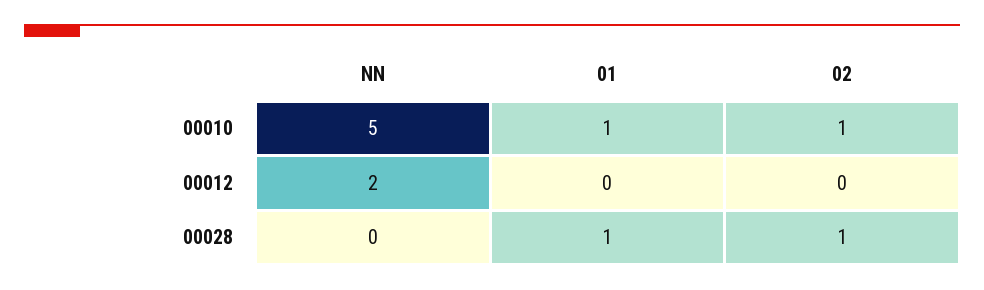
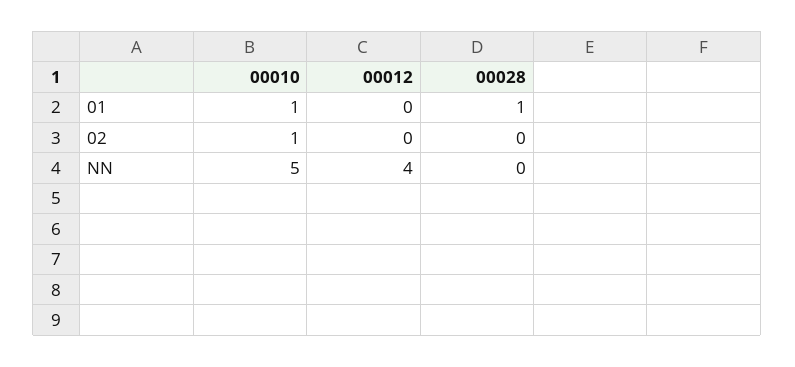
  {
    "NN": {
      "00010": 5,
-     "00012": 2,
+     "00012": 4,
      "00028": 0
    },
    "01": {
      "00010": 1,
      "00012": 0,
      "00028": 1
    },
    "02": {
      "00010": 1,
      "00012": 0,
-     "00028": 1
+     "00028": 0
    }
  }

